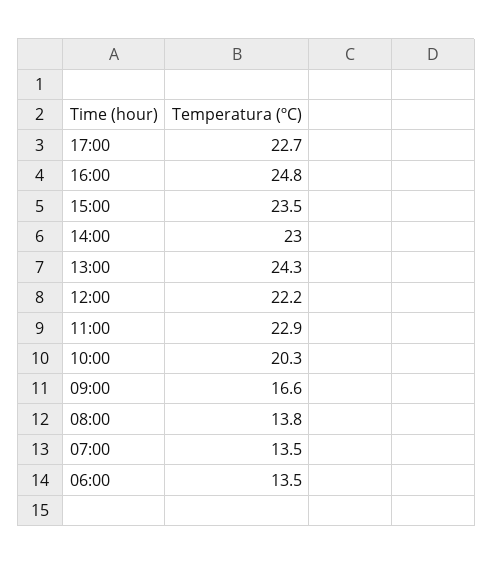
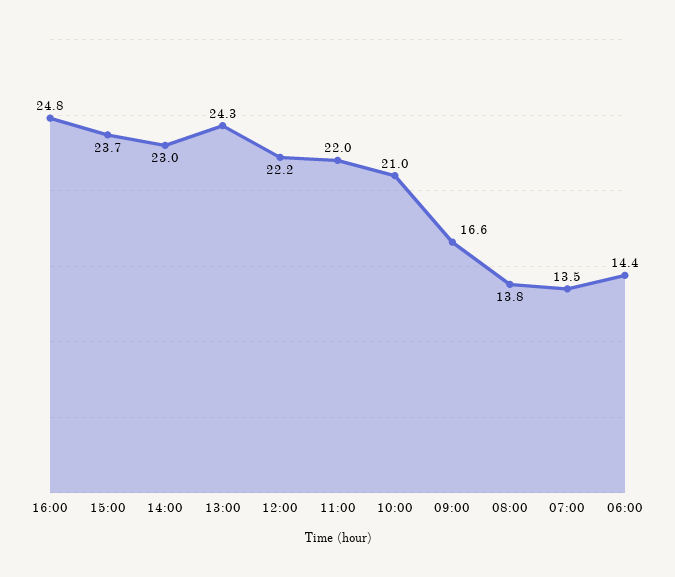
  {
-   "17:00": 22.7,
    "16:00": 24.8,
-   "15:00": 23.5,
+   "15:00": 23.7,
    "14:00": 23,
    "13:00": 24.3,
    "12:00": 22.2,
-   "11:00": 22.9,
+   "11:00": 22,
-   "10:00": 20.3,
+   "10:00": 21,
    "09:00": 16.6,
    "08:00": 13.8,
    "07:00": 13.5,
-   "06:00": 13.5
+   "06:00": 14.4
  }

